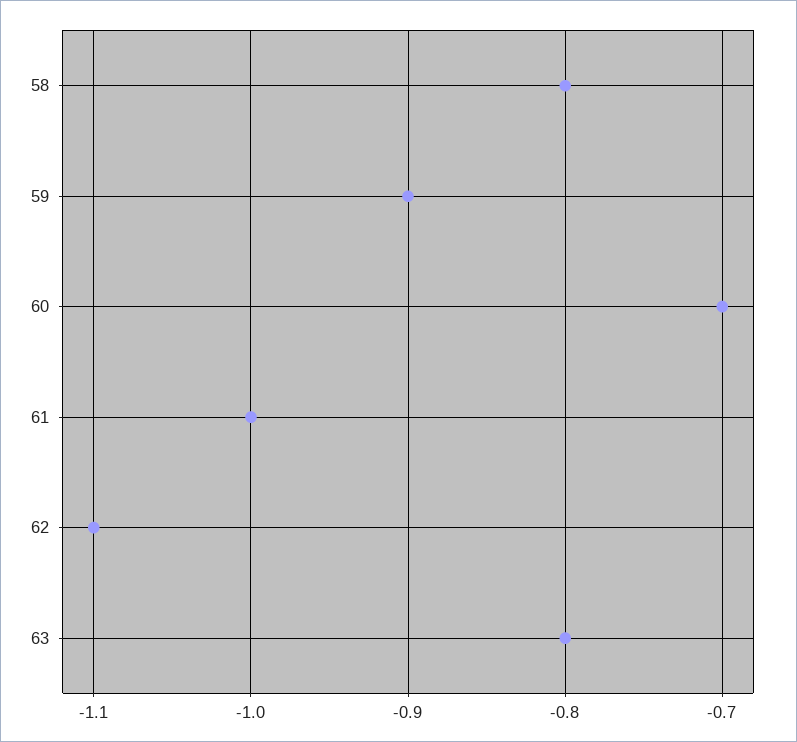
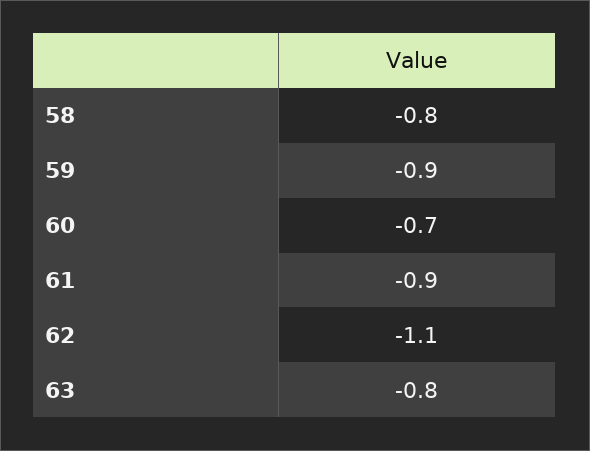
  {
    "58": -0.8,
    "59": -0.9,
    "60": -0.7,
-   "61": -1,
+   "61": -0.9,
    "62": -1.1,
    "63": -0.8
  }

